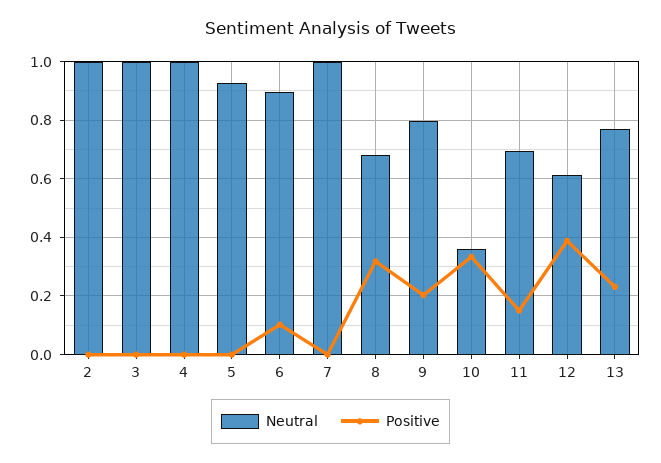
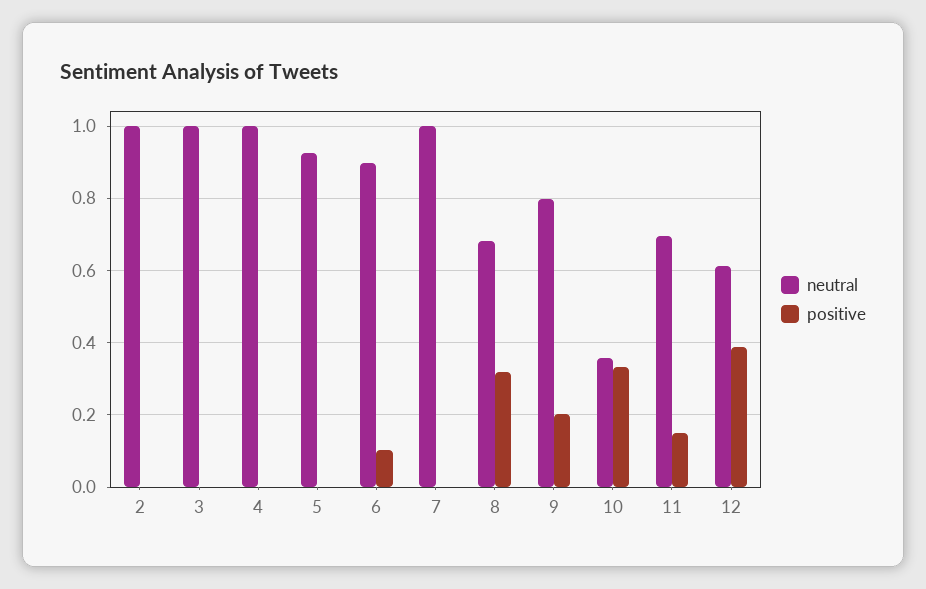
  {
    "Neutral": {
      "2": 1,
      "3": 1,
      "4": 1,
      "5": 0.92,
      "6": 0.9,
      "7": 1,
      "8": 0.68,
      "9": 0.8,
      "10": 0.36,
      "11": 0.7,
-     "12": 0.62,
+     "12": 0.62
-     "13": 0.775
    },
    "Positive": {
      "2": 0,
      "3": 0,
      "4": 0,
      "5": 0,
      "6": 0.1,
      "7": 0,
      "8": 0.32,
      "9": 0.2,
      "10": 0.34,
      "11": 0.16,
-     "12": 0.38,
+     "12": 0.38
-     "13": 0.225
    }
  }

